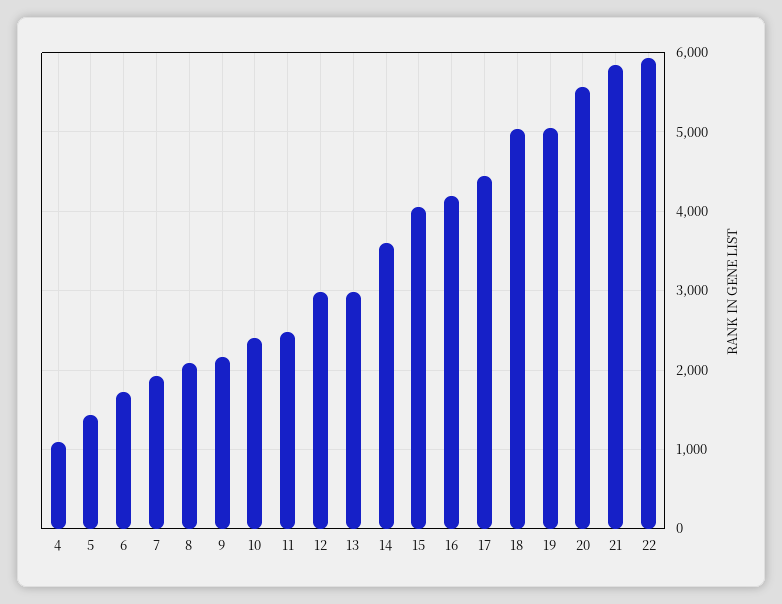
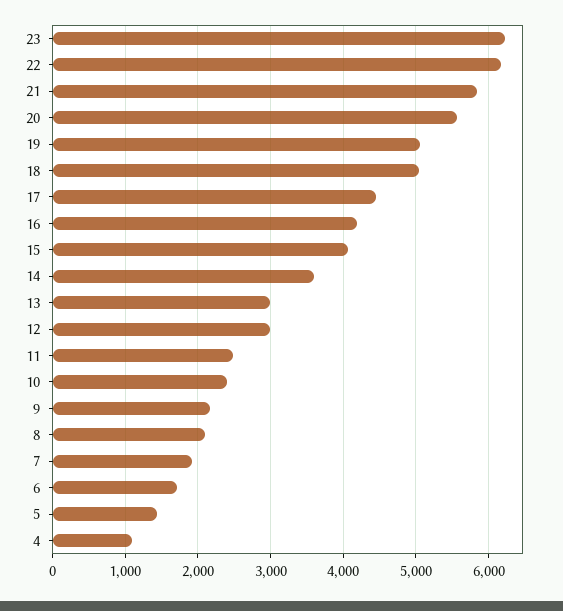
  {
    "4": 1100,
    "5": 1400,
    "6": 1700,
    "7": 1900,
    "8": 2100,
    "9": 2200,
    "10": 2400,
    "11": 2500,
    "12": 3000,
    "13": 3000,
    "14": 3600,
    "15": 4100,
    "16": 4200,
    "17": 4500,
    "18": 5000,
    "19": 5100,
    "20": 5600,
    "21": 5800,
-   "22": 5900
+   "22": 6200,
+   "23": 6200
  }

